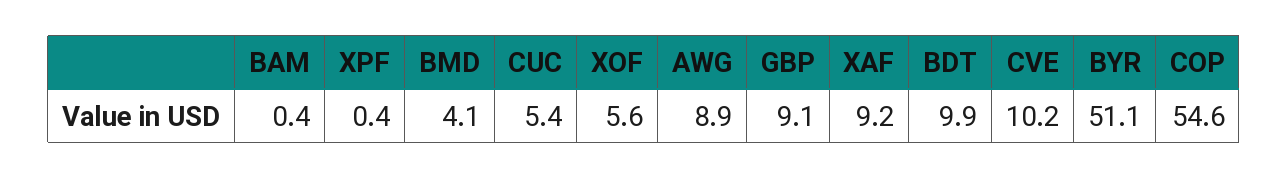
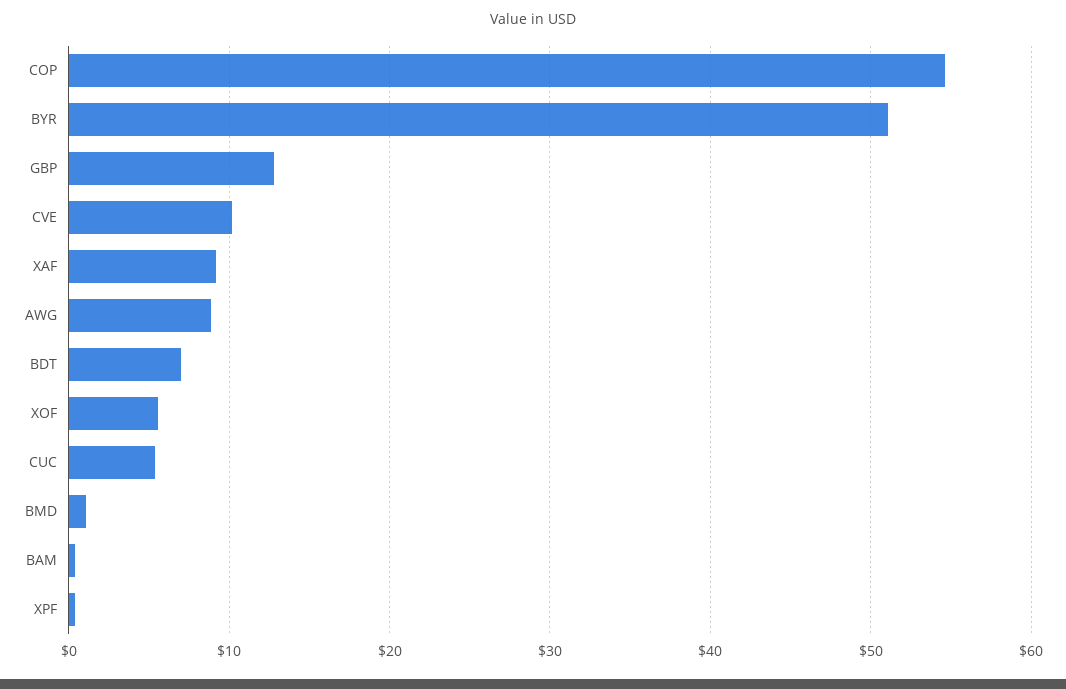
  {
    "BAM": 0.4,
    "XPF": 0.4,
-   "BMD": 4.1,
+   "BMD": 1,
    "CUC": 5.4,
    "XOF": 5.6,
    "AWG": 8.9,
-   "GBP": 9.1,
+   "GBP": 13,
    "XAF": 9.2,
-   "BDT": 9.9,
+   "BDT": 7,
    "CVE": 10.2,
    "BYR": 51.1,
    "COP": 54.6
  }

